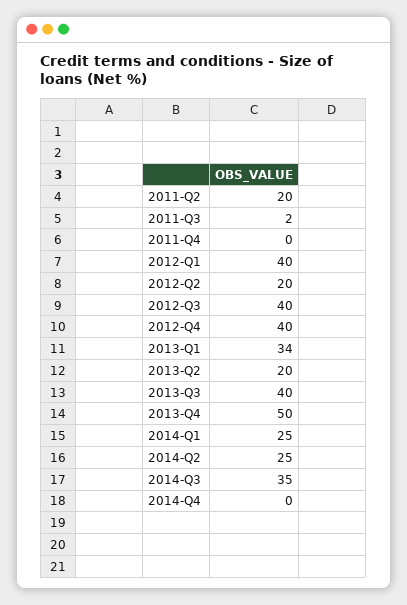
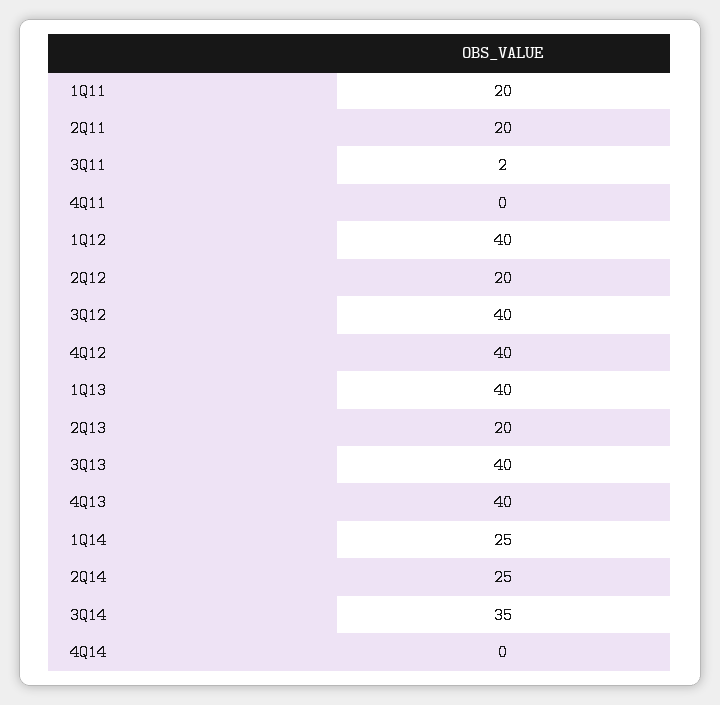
  {
    "2011-Q2": 20,
    "2011-Q3": 2,
    "2011-Q4": 0,
    "2012-Q1": 40,
    "2012-Q2": 20,
    "2012-Q3": 40,
    "2012-Q4": 40,
-   "2013-Q1": 34,
+   "2013-Q1": 40,
    "2013-Q2": 20,
    "2013-Q3": 40,
-   "2013-Q4": 50,
+   "2013-Q4": 40,
    "2014-Q1": 25,
    "2014-Q2": 25,
    "2014-Q3": 35,
-   "2014-Q4": 0
+   "2014-Q4": 0,
+   "1Q11": 20
  }

